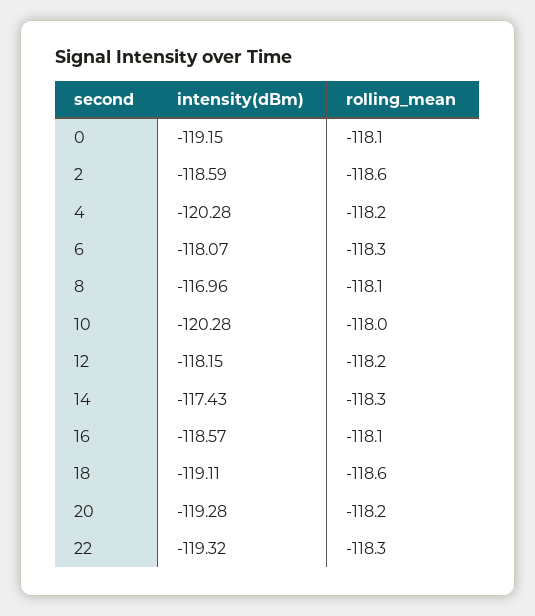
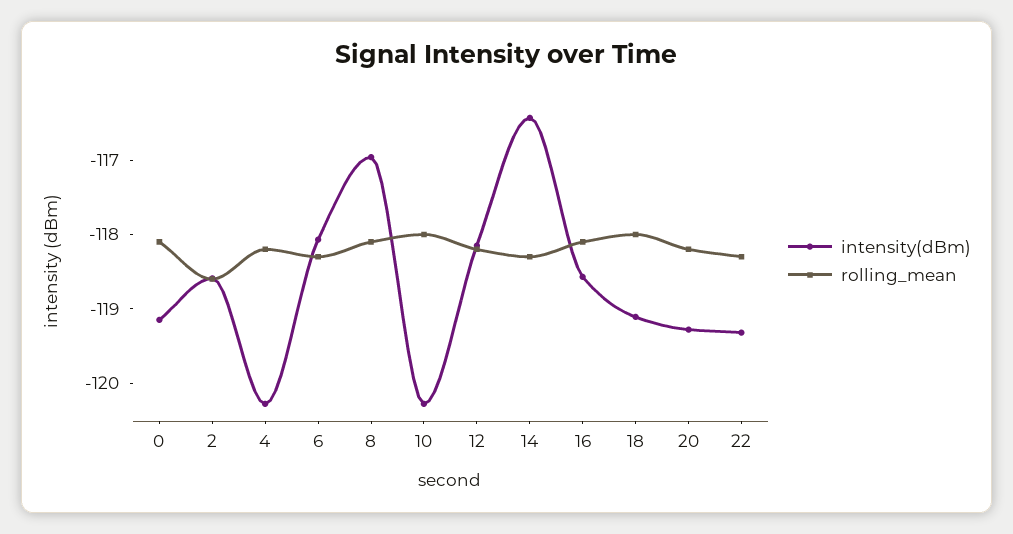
  {
    "intensity(dBm)": {
      "0": -119.15,
      "2": -118.59,
      "4": -120.28,
      "6": -118.07,
      "8": -116.96,
      "10": -120.28,
      "12": -118.15,
-     "14": -117.43,
+     "14": -116.4,
      "16": -118.57,
      "18": -119.11,
      "20": -119.28,
      "22": -119.32
    },
    "rolling_mean": {
      "0": -118.1,
      "2": -118.6,
      "4": -118.2,
      "6": -118.3,
      "8": -118.1,
      "10": -118,
      "12": -118.2,
      "14": -118.3,
      "16": -118.1,
-     "18": -118.6,
+     "18": -118,
      "20": -118.2,
      "22": -118.3
    }
  }

